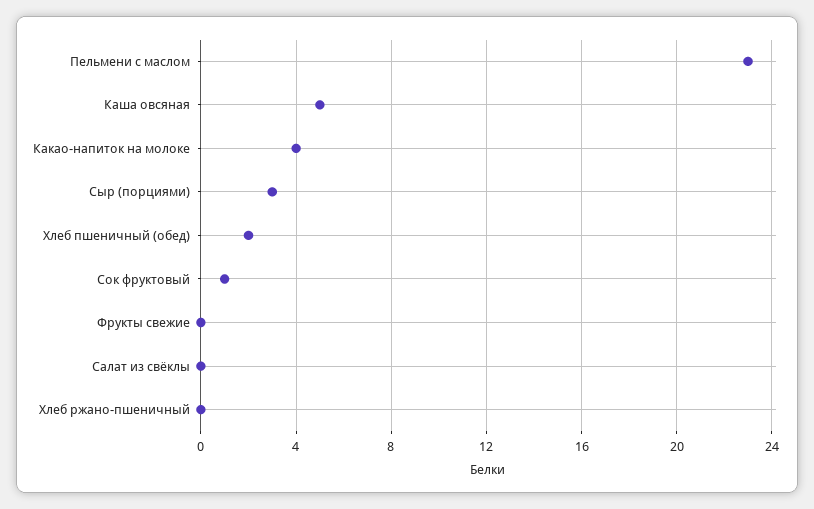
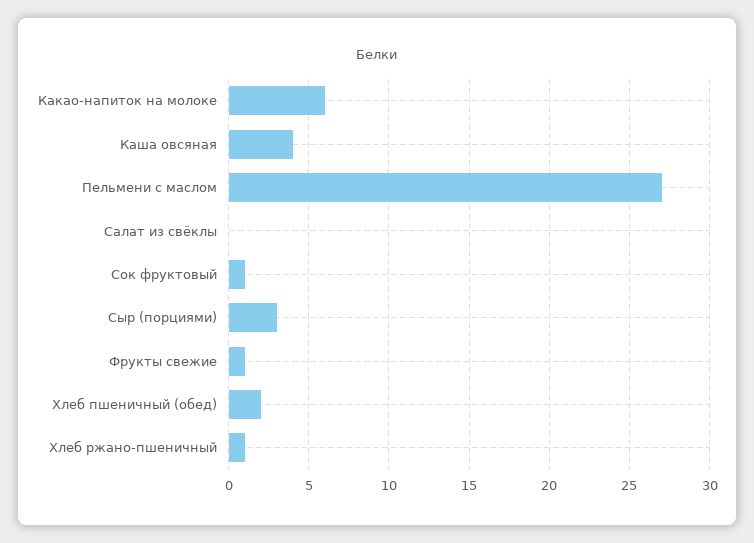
  {
-   "Пельмени с маслом": 23,
+   "Пельмени с маслом": 27,
-   "Каша овсяная": 5,
+   "Каша овсяная": 4,
-   "Какао-напиток на молоке": 4,
+   "Какао-напиток на молоке": 6,
    "Сыр (порциями)": 3,
    "Хлеб пшеничный (обед)": 2,
    "Сок фруктовый": 1,
-   "Фрукты свежие": 0,
+   "Фрукты свежие": 1,
    "Салат из свёклы": 0,
-   "Хлеб ржано-пшеничный": 0
+   "Хлеб ржано-пшеничный": 1
  }

